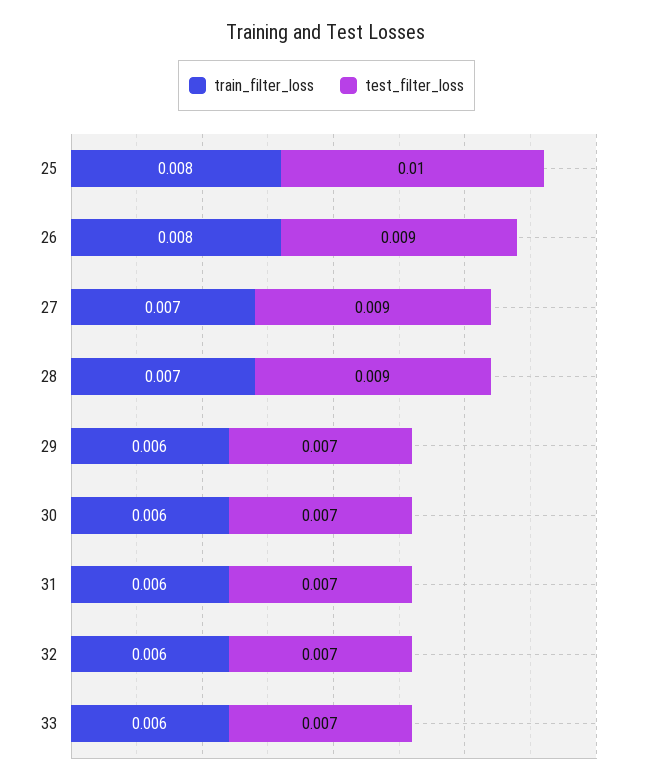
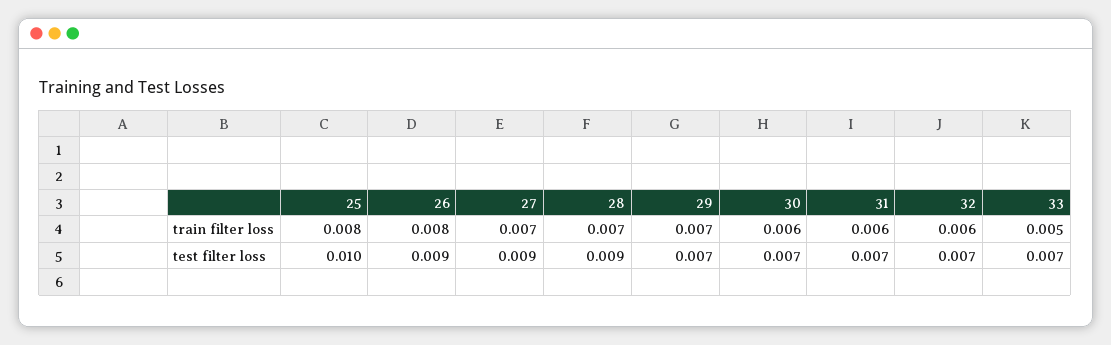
  {
    "train_filter_loss": {
      "25": 0.008,
      "26": 0.008,
      "27": 0.007,
      "28": 0.007,
-     "29": 0.006,
+     "29": 0.007,
      "30": 0.006,
      "31": 0.006,
      "32": 0.006,
-     "33": 0.006
+     "33": 0.005
    },
    "test_filter_loss": {
      "25": 0.01,
      "26": 0.009,
      "27": 0.009,
      "28": 0.009,
      "29": 0.007,
      "30": 0.007,
      "31": 0.007,
      "32": 0.007,
      "33": 0.007
    }
  }

